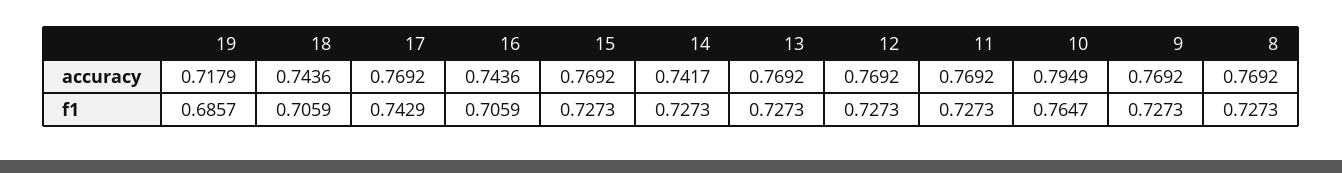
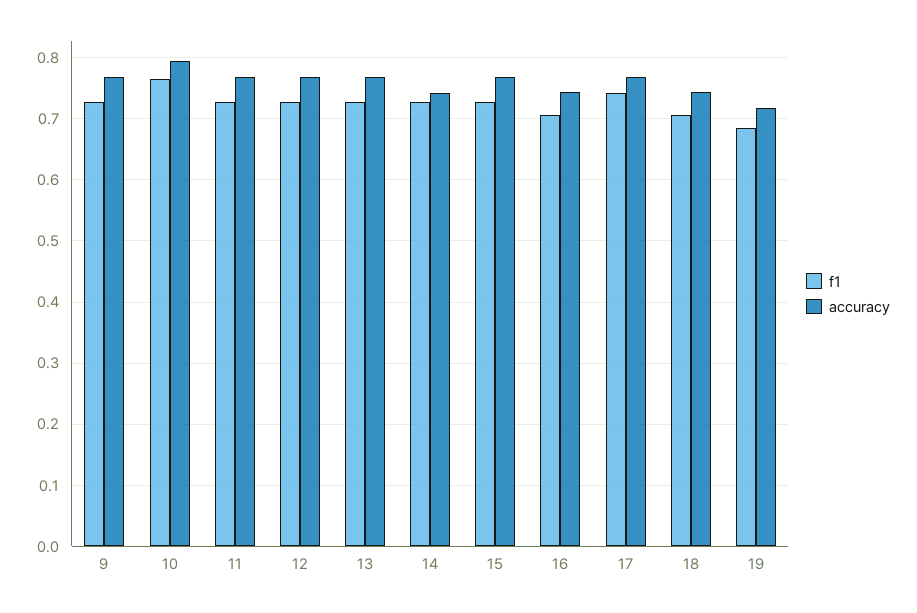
  {
    "accuracy": {
      "19": 0.7179,
      "18": 0.7436,
      "17": 0.7692,
      "16": 0.7436,
      "15": 0.7692,
      "14": 0.7417,
      "13": 0.7692,
      "12": 0.7692,
      "11": 0.7692,
      "10": 0.7949,
-     "9": 0.7692,
+     "9": 0.7692
-     "8": 0.7692
    },
    "f1": {
      "19": 0.6857,
      "18": 0.7059,
      "17": 0.7429,
      "16": 0.7059,
      "15": 0.7273,
      "14": 0.7273,
      "13": 0.7273,
      "12": 0.7273,
      "11": 0.7273,
      "10": 0.7647,
-     "9": 0.7273,
+     "9": 0.7273
-     "8": 0.7273
    }
  }

